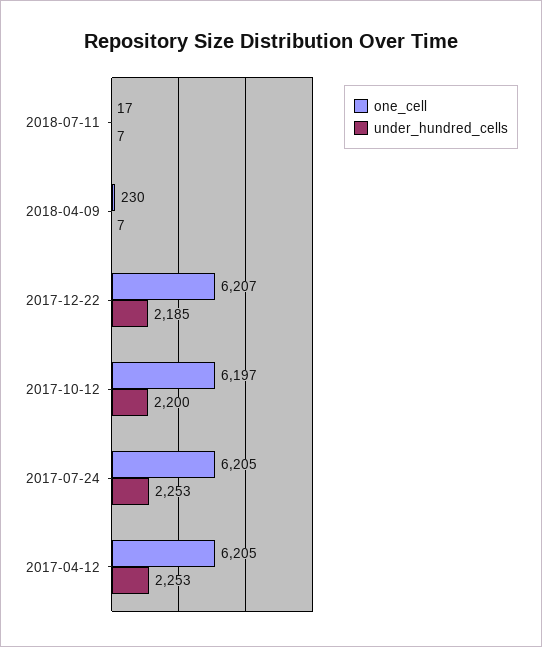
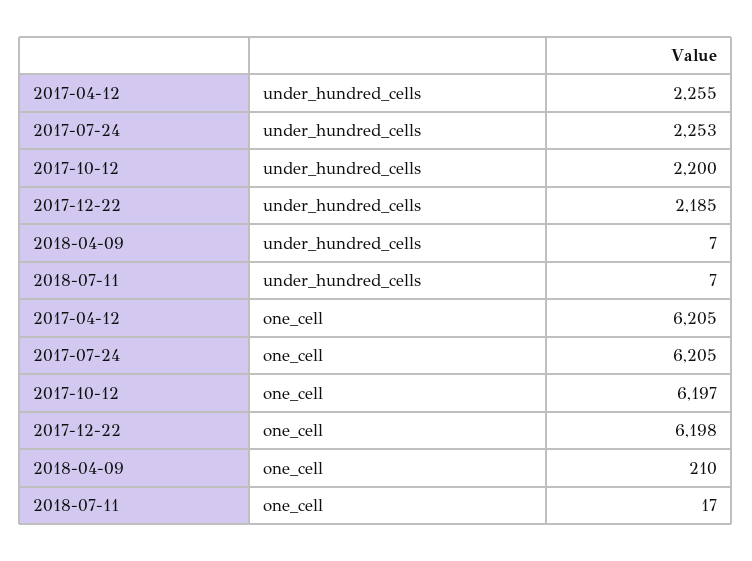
  {
    "one_cell": {
      "2018-07-11": 17,
-     "2018-04-09": 230,
+     "2018-04-09": 210,
-     "2017-12-22": 6207,
+     "2017-12-22": 6198,
      "2017-10-12": 6197,
      "2017-07-24": 6205,
      "2017-04-12": 6205
    },
    "under_hundred_cells": {
      "2018-07-11": 7,
      "2018-04-09": 7,
      "2017-12-22": 2185,
      "2017-10-12": 2200,
      "2017-07-24": 2253,
-     "2017-04-12": 2253
+     "2017-04-12": 2255
    }
  }

